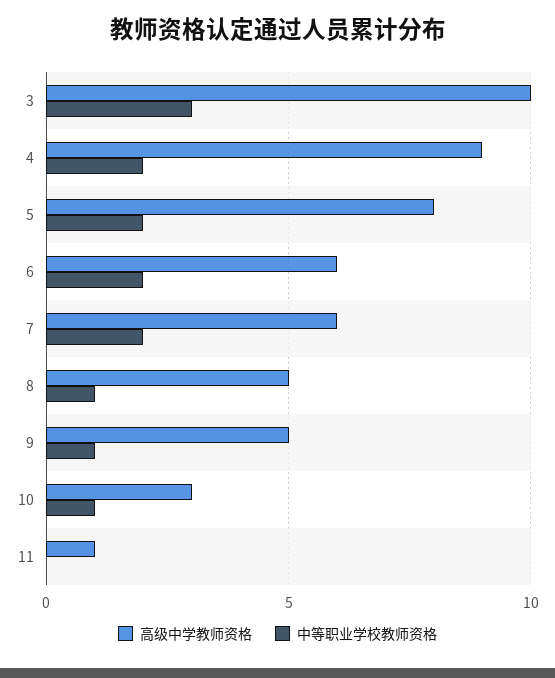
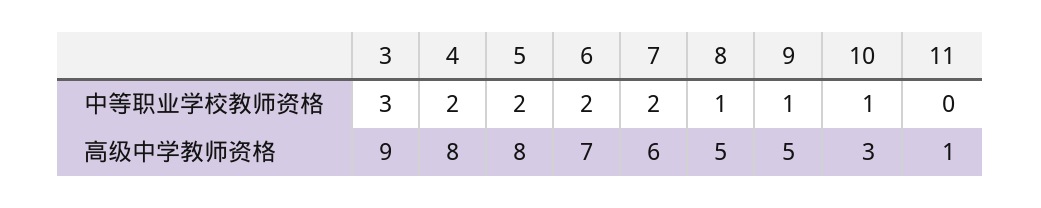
  {
    "高级中学教师资格": {
-     "3": 10,
+     "3": 9,
-     "4": 9,
+     "4": 8,
      "5": 8,
-     "6": 6,
+     "6": 7,
      "7": 6,
      "8": 5,
      "9": 5,
      "10": 3,
      "11": 1
    },
    "中等职业学校教师资格": {
      "3": 3,
      "4": 2,
      "5": 2,
      "6": 2,
      "7": 2,
      "8": 1,
      "9": 1,
      "10": 1,
      "11": 0
    }
  }

